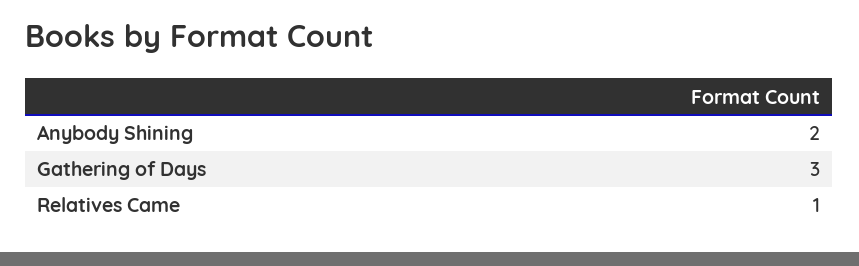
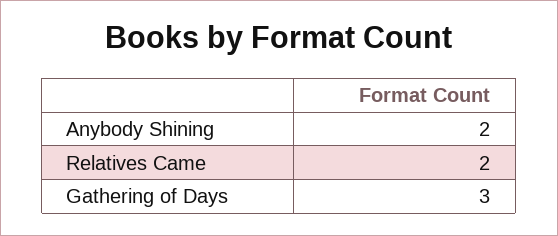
  {
    "Anybody Shining": 2,
    "Gathering of Days": 3,
-   "Relatives Came": 1
+   "Relatives Came": 2
  }

